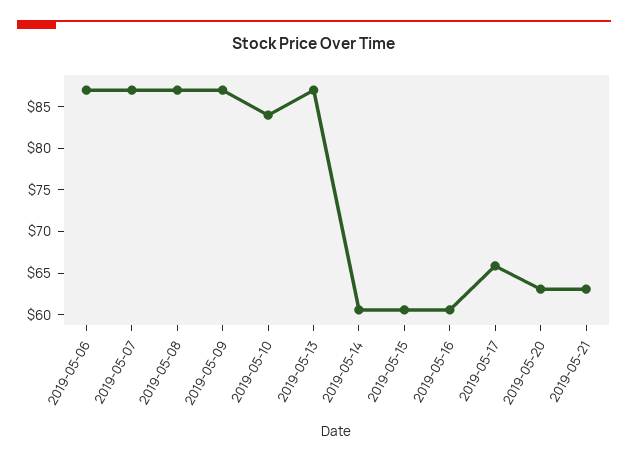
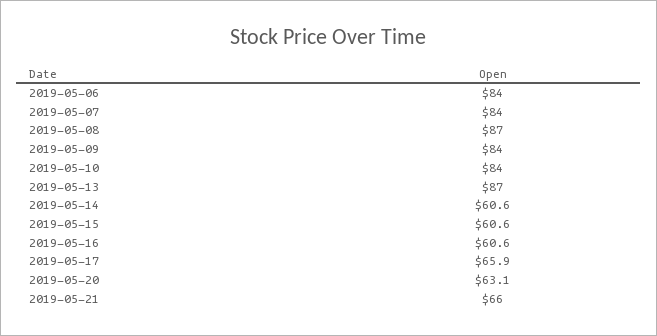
  {
-   "2019-05-06": 87,
+   "2019-05-06": 84,
-   "2019-05-07": 87,
+   "2019-05-07": 84,
    "2019-05-08": 87,
-   "2019-05-09": 87,
+   "2019-05-09": 84,
    "2019-05-10": 84,
    "2019-05-13": 87,
    "2019-05-14": 60.6,
    "2019-05-15": 60.6,
    "2019-05-16": 60.6,
    "2019-05-17": 65.9,
    "2019-05-20": 63.1,
-   "2019-05-21": 63
+   "2019-05-21": 66
  }

